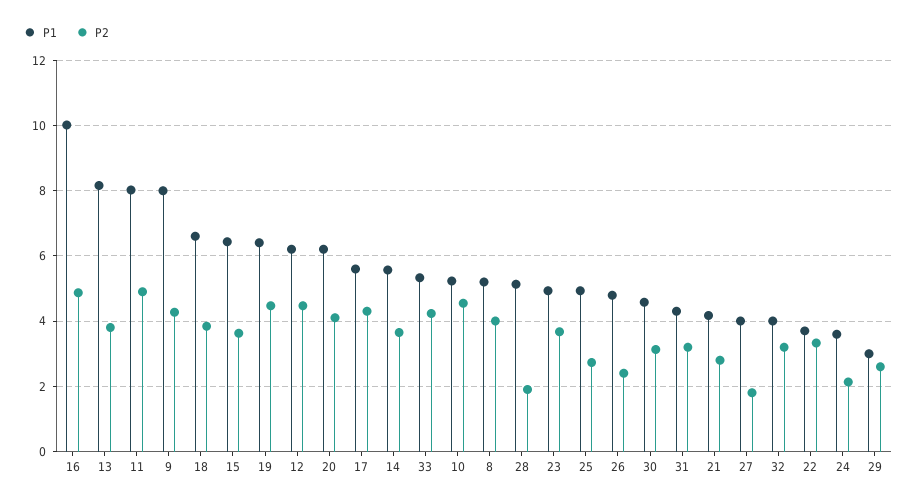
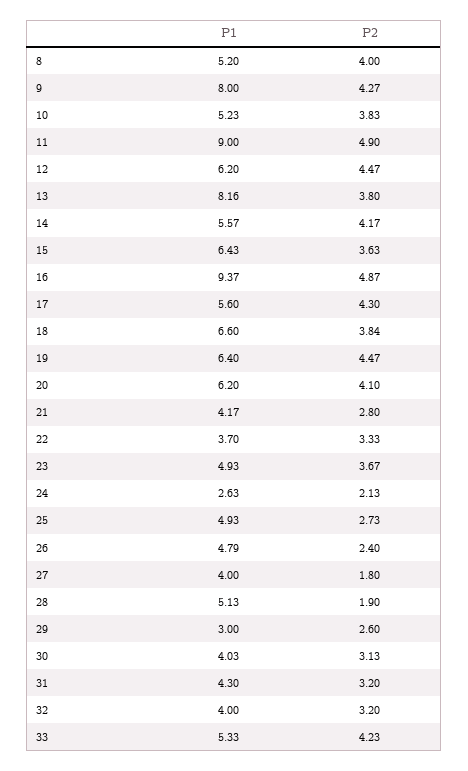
  {
    "P1": {
-     "16": 10,
+     "16": 9.37,
      "13": 8.16,
-     "11": 8,
+     "11": 9,
      "9": 8,
      "18": 6.6,
      "15": 6.43,
      "19": 6.4,
      "12": 6.2,
      "20": 6.2,
      "17": 5.6,
      "14": 5.57,
      "33": 5.33,
      "10": 5.23,
      "8": 5.2,
      "28": 5.13,
      "23": 4.93,
      "25": 4.93,
      "26": 4.79,
-     "30": 4.6,
+     "30": 4.03,
      "31": 4.3,
      "21": 4.17,
      "27": 4,
      "32": 4,
      "22": 3.7,
-     "24": 3.6,
+     "24": 2.63,
      "29": 3
    },
    "P2": {
      "16": 4.87,
      "13": 3.8,
      "11": 4.9,
      "9": 4.27,
      "18": 3.84,
      "15": 3.63,
      "19": 4.47,
      "12": 4.47,
      "20": 4.1,
      "17": 4.3,
-     "14": 3.6,
+     "14": 4.17,
      "33": 4.23,
-     "10": 4.6,
+     "10": 3.83,
      "8": 4,
      "28": 1.9,
      "23": 3.67,
      "25": 2.73,
      "26": 2.4,
      "30": 3.13,
      "31": 3.2,
      "21": 2.8,
      "27": 1.8,
      "32": 3.2,
      "22": 3.33,
      "24": 2.13,
      "29": 2.6
    }
  }

